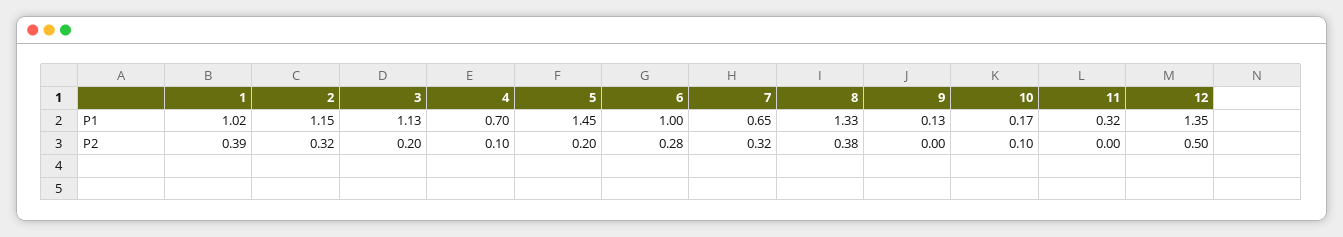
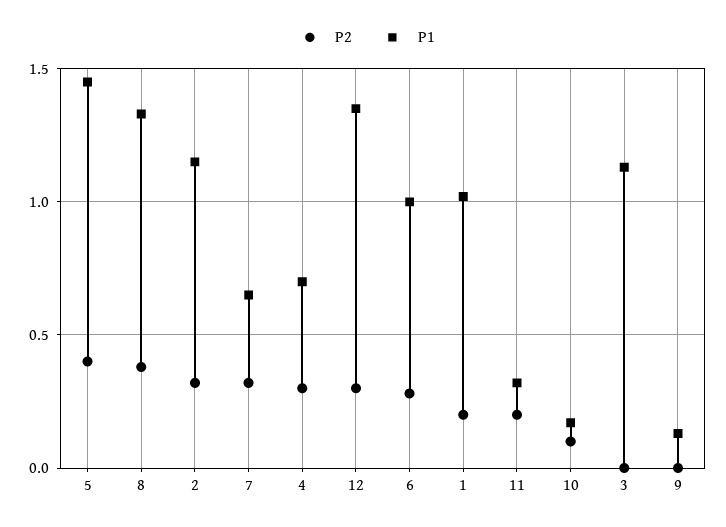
  {
    "P1": {
      "1": 1.02,
      "2": 1.15,
      "3": 1.13,
      "4": 0.7,
      "5": 1.45,
      "6": 1,
      "7": 0.65,
      "8": 1.33,
      "9": 0.13,
      "10": 0.17,
      "11": 0.32,
      "12": 1.35
    },
    "P2": {
-     "1": 0.39,
+     "1": 0.2,
      "2": 0.32,
-     "3": 0.2,
+     "3": 0,
-     "4": 0.1,
+     "4": 0.3,
-     "5": 0.2,
+     "5": 0.4,
      "6": 0.28,
      "7": 0.32,
      "8": 0.38,
      "9": 0,
      "10": 0.1,
-     "11": 0,
+     "11": 0.2,
-     "12": 0.5
+     "12": 0.3
    }
  }

